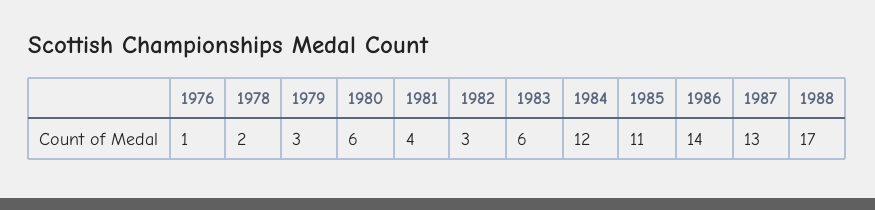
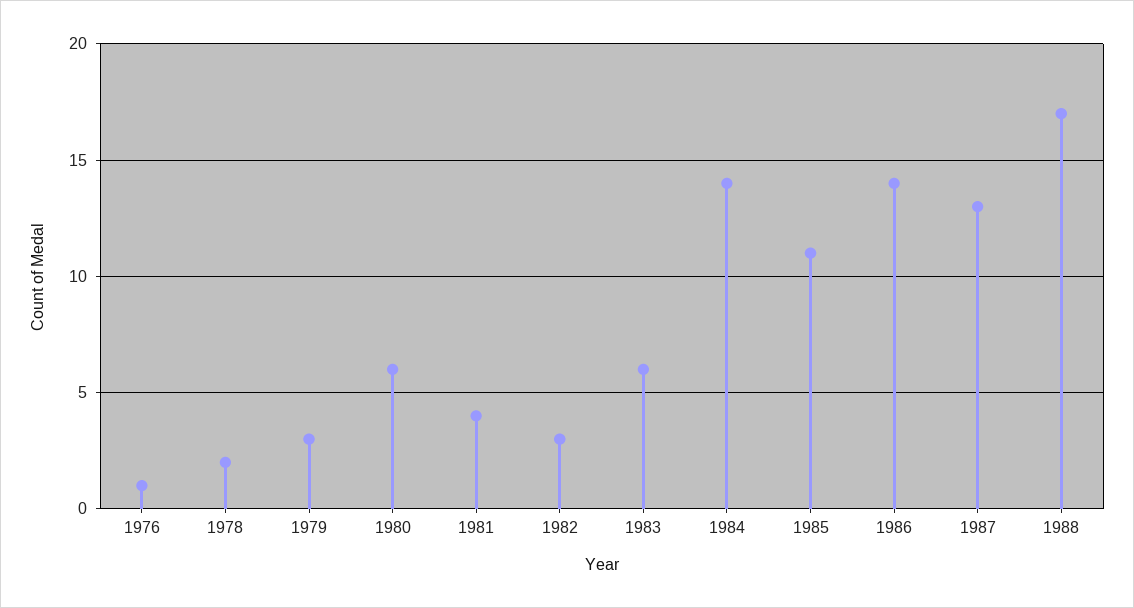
  {
    "1976": 1,
    "1978": 2,
    "1979": 3,
    "1980": 6,
    "1981": 4,
    "1982": 3,
    "1983": 6,
-   "1984": 12,
+   "1984": 14,
    "1985": 11,
    "1986": 14,
    "1987": 13,
    "1988": 17
  }

